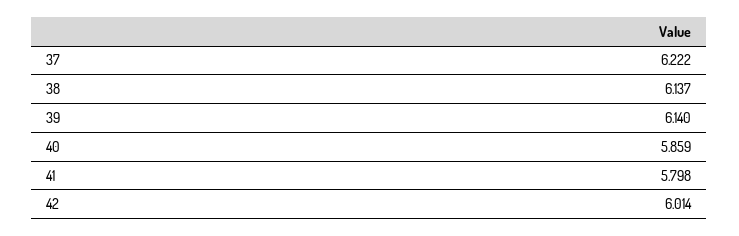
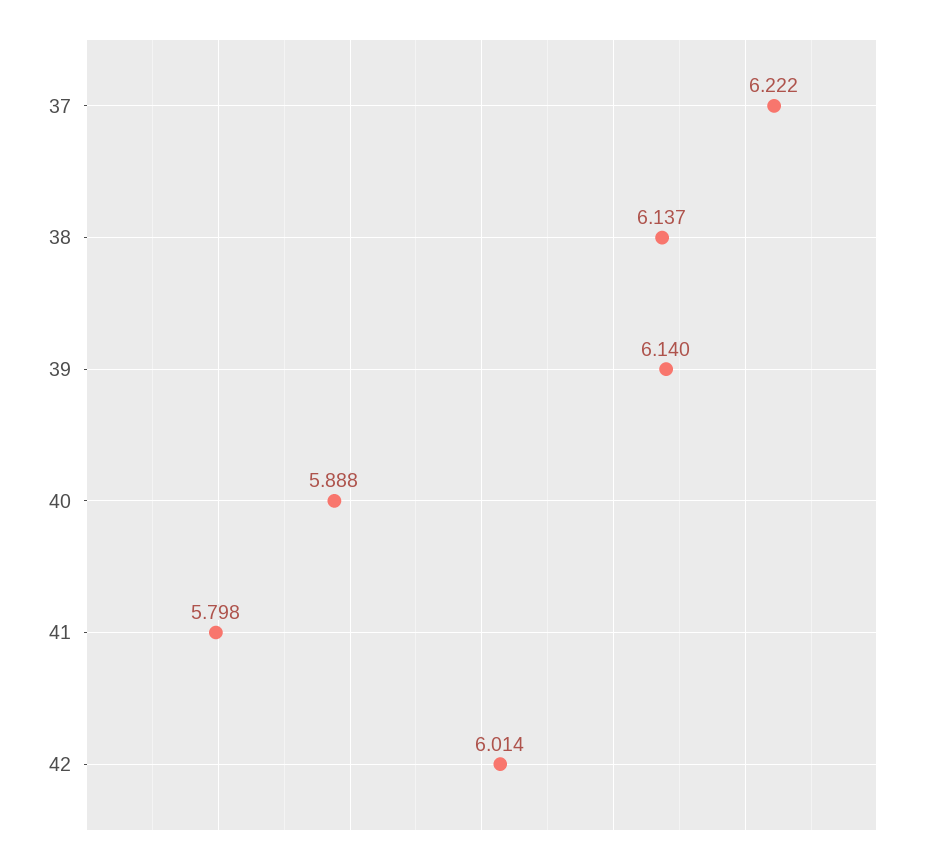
  {
    "37": 6.222,
    "38": 6.137,
    "39": 6.14,
-   "40": 5.859,
+   "40": 5.888,
    "41": 5.798,
    "42": 6.014
  }

